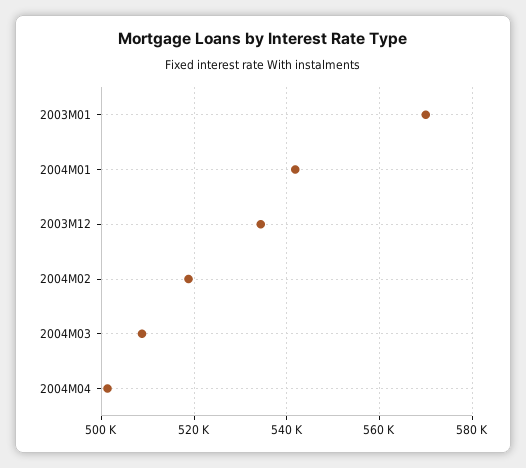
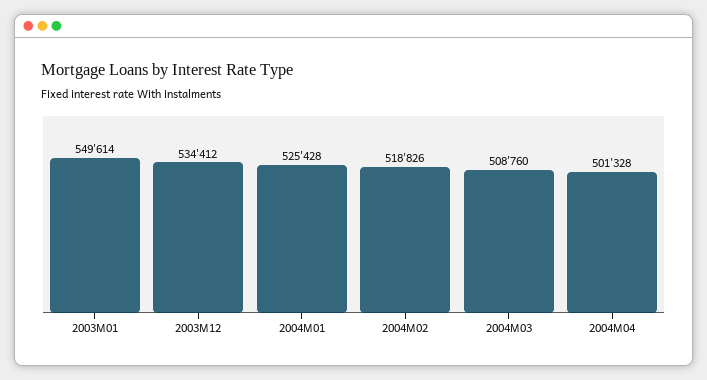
  {
-   "2003M01": 570000,
+   "2003M01": 549614,
-   "2004M01": 542000,
+   "2004M01": 525428,
    "2003M12": 534412,
    "2004M02": 518826,
    "2004M03": 508760,
    "2004M04": 501328
  }

